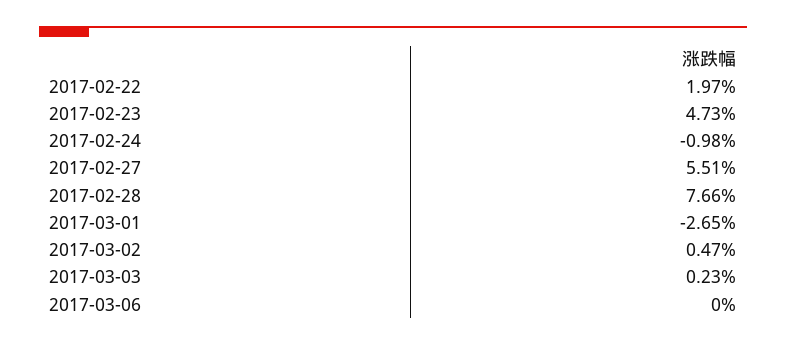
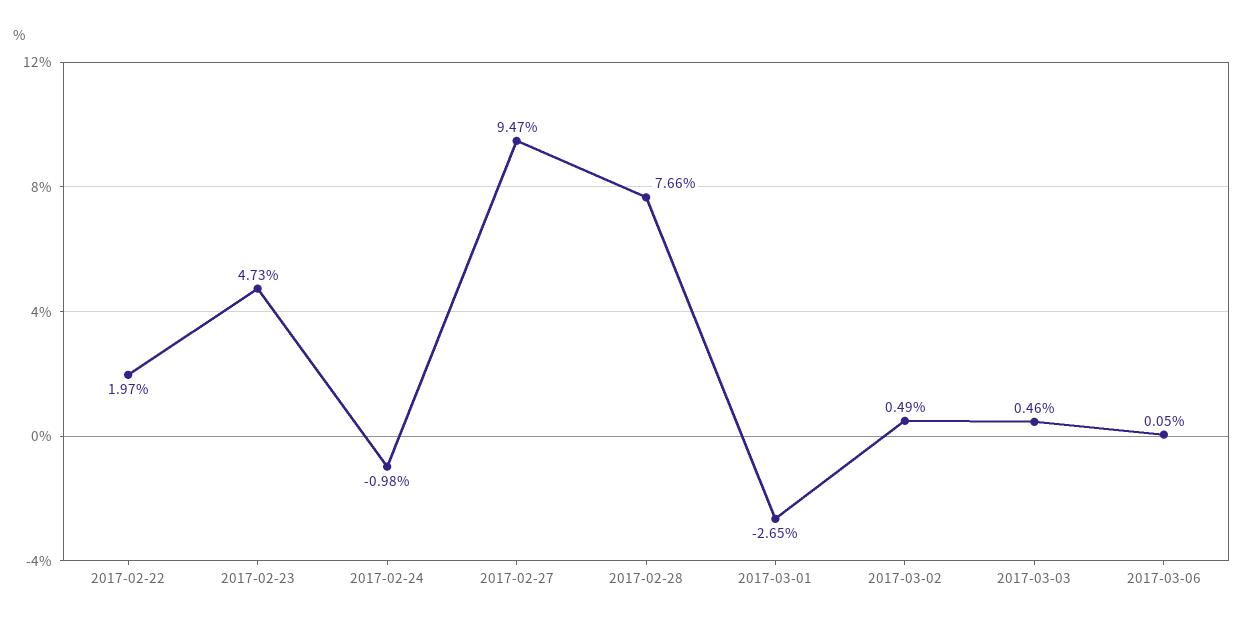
  {
    "2017-02-22": 1.97,
    "2017-02-23": 4.73,
    "2017-02-24": -0.98,
-   "2017-02-27": 5.51,
+   "2017-02-27": 9.47,
    "2017-02-28": 7.66,
    "2017-03-01": -2.65,
-   "2017-03-02": 0.47,
+   "2017-03-02": 0.49,
-   "2017-03-03": 0.23,
+   "2017-03-03": 0.46,
-   "2017-03-06": 0
+   "2017-03-06": 0.05
  }

